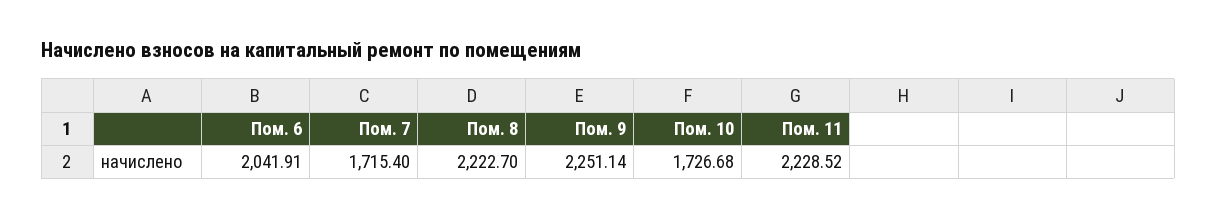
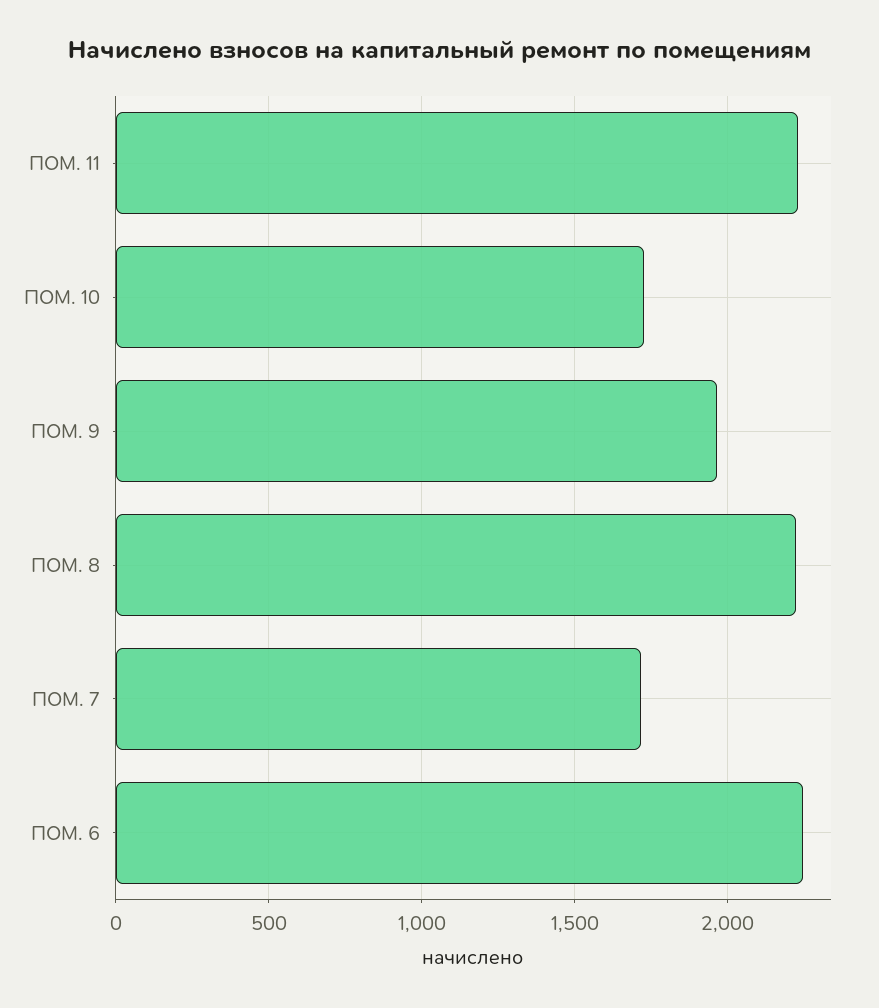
  {
-   "Пом. 6": 2041.91,
+   "Пом. 6": 2250,
    "Пом. 7": 1715.4,
    "Пом. 8": 2222.7,
-   "Пом. 9": 2251.14,
+   "Пом. 9": 1950,
    "Пом. 10": 1726.68,
    "Пом. 11": 2228.52
  }

